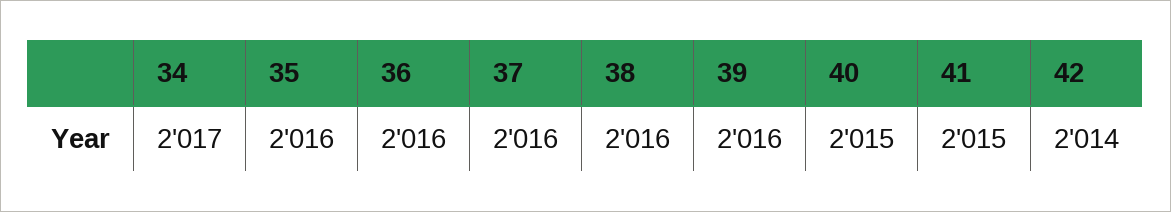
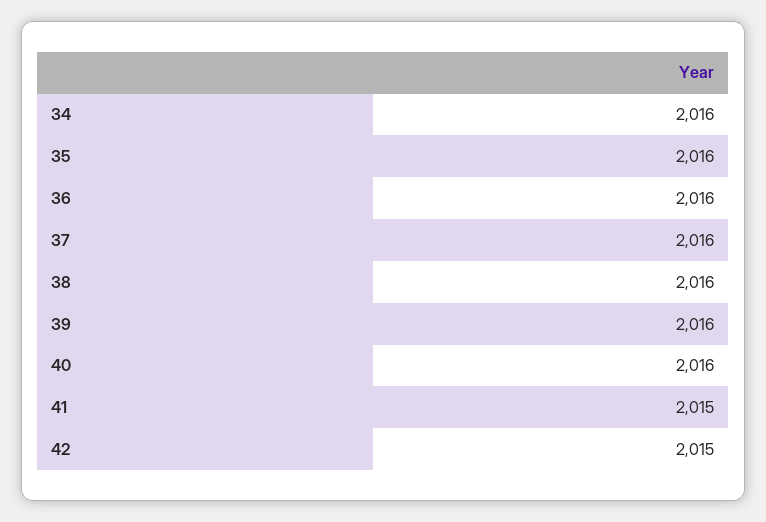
  {
-   "34": 2017,
+   "34": 2016,
    "35": 2016,
    "36": 2016,
    "37": 2016,
    "38": 2016,
    "39": 2016,
-   "40": 2015,
+   "40": 2016,
    "41": 2015,
-   "42": 2014
+   "42": 2015
  }

